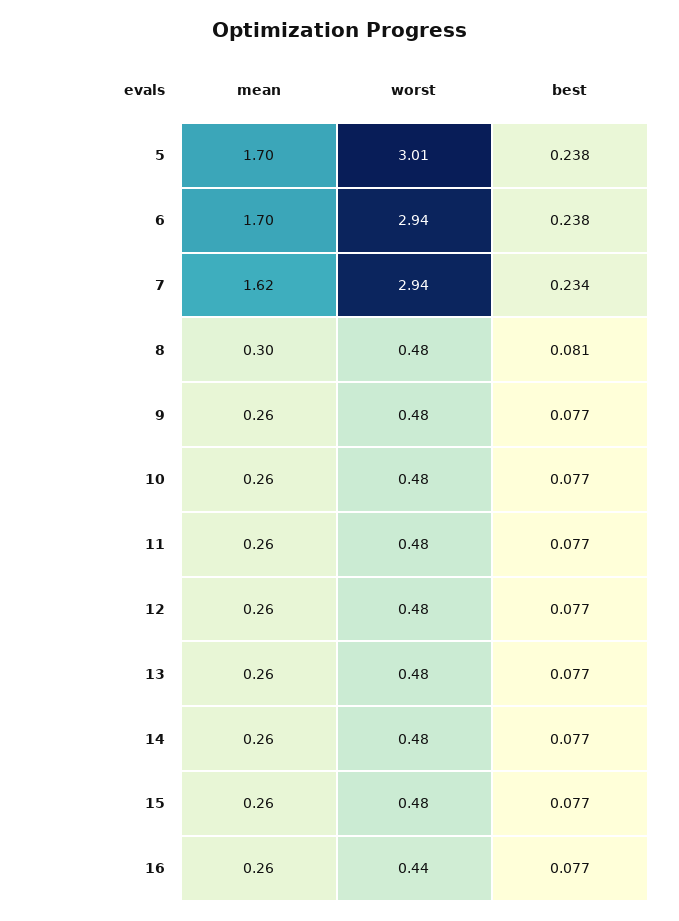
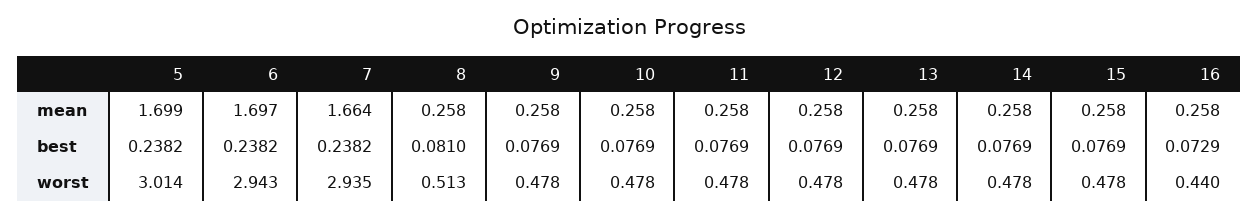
  {
    "mean": {
      "5": 1.699,
      "6": 1.697,
-     "7": 1.62,
+     "7": 1.664,
-     "8": 0.3,
+     "8": 0.258,
      "9": 0.258,
      "10": 0.258,
      "11": 0.258,
      "12": 0.258,
      "13": 0.258,
      "14": 0.258,
      "15": 0.258,
      "16": 0.258
    },
    "worst": {
      "5": 3.014,
      "6": 2.943,
      "7": 2.935,
-     "8": 0.48,
+     "8": 0.513,
      "9": 0.478,
      "10": 0.478,
      "11": 0.478,
      "12": 0.478,
      "13": 0.478,
      "14": 0.478,
      "15": 0.478,
      "16": 0.44
    },
    "best": {
      "5": 0.2382,
      "6": 0.2382,
-     "7": 0.234,
+     "7": 0.2382,
      "8": 0.081,
      "9": 0.0769,
      "10": 0.0769,
      "11": 0.0769,
      "12": 0.0769,
      "13": 0.0769,
      "14": 0.0769,
      "15": 0.0769,
-     "16": 0.077
+     "16": 0.0729
    }
  }

